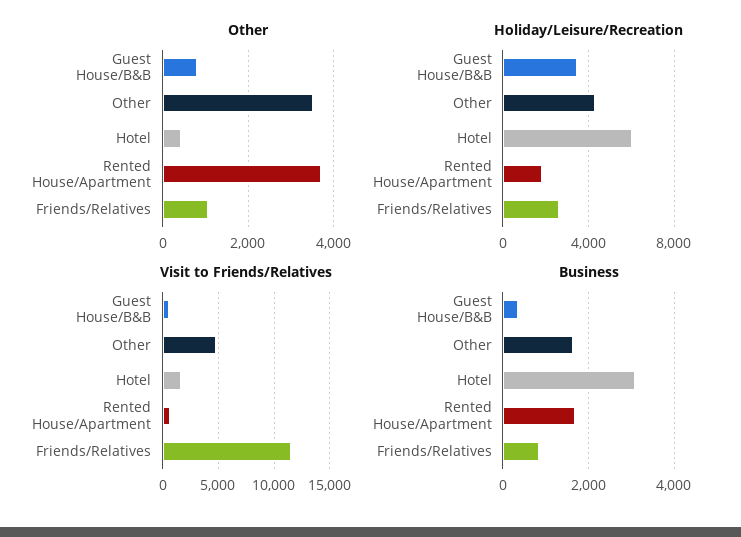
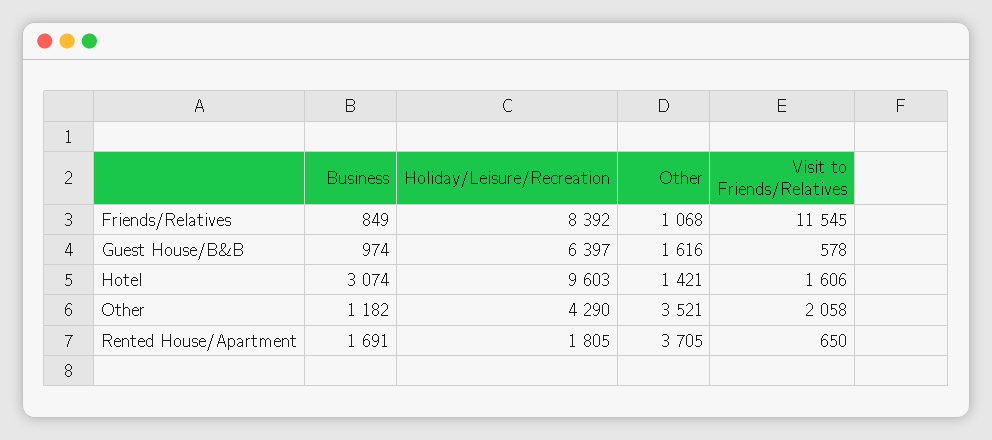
  {
    "Other": {
-     "Guest House/B&B": 800,
+     "Guest House/B&B": 1616,
      "Other": 3521,
-     "Hotel": 400,
+     "Hotel": 1421,
      "Rented House/Apartment": 3705,
      "Friends/Relatives": 1068
    },
    "Holiday/Leisure/Recreation": {
-     "Guest House/B&B": 3500,
+     "Guest House/B&B": 6397,
      "Other": 4290,
-     "Hotel": 6000,
+     "Hotel": 9603,
      "Rented House/Apartment": 1805,
-     "Friends/Relatives": 2500
+     "Friends/Relatives": 8392
    },
    "Visit to Friends/Relatives": {
      "Guest House/B&B": 578,
-     "Other": 5000,
+     "Other": 2058,
      "Hotel": 1606,
      "Rented House/Apartment": 650,
      "Friends/Relatives": 11545
    },
    "Business": {
-     "Guest House/B&B": 400,
+     "Guest House/B&B": 974,
-     "Other": 1600,
+     "Other": 1182,
      "Hotel": 3074,
      "Rented House/Apartment": 1691,
      "Friends/Relatives": 849
    }
  }

